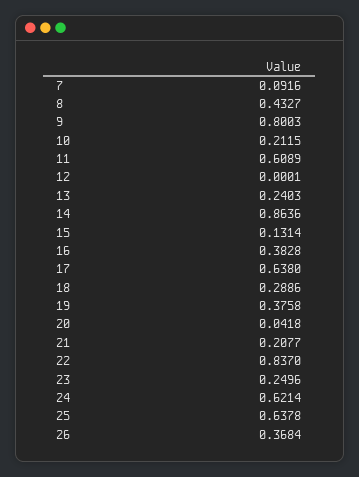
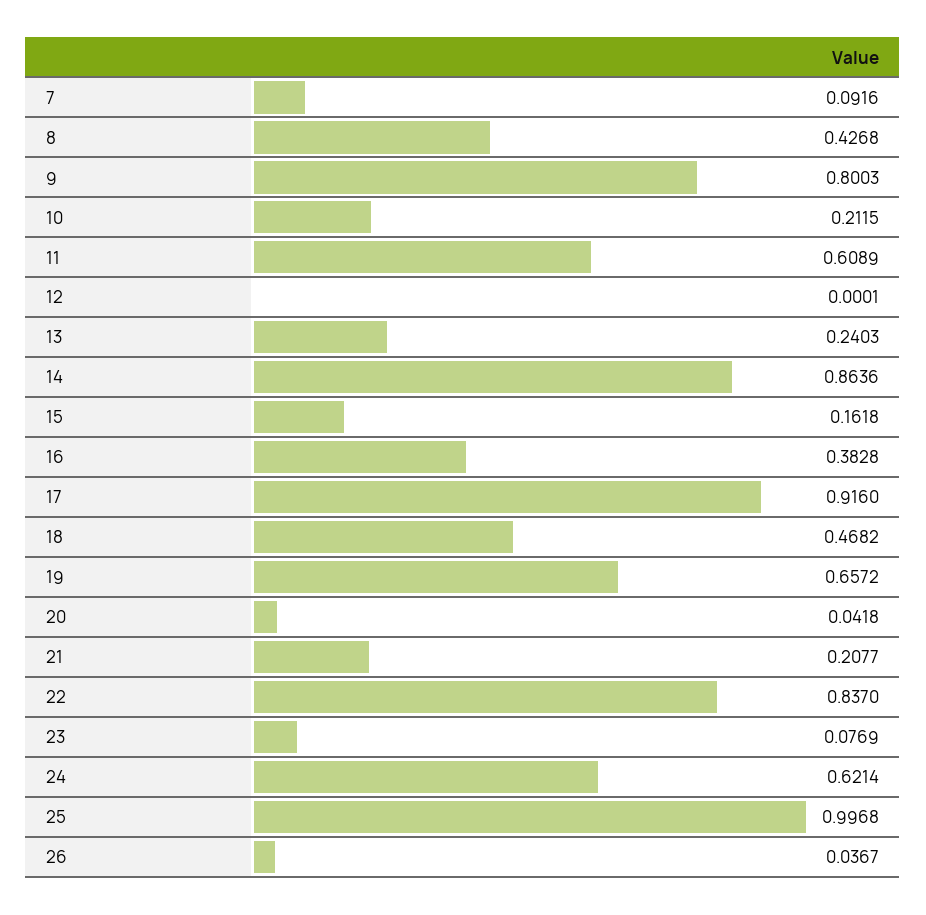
  {
    "7": 0.0916,
-   "8": 0.4327,
+   "8": 0.4268,
    "9": 0.8003,
    "10": 0.2115,
    "11": 0.6089,
    "12": 0.0001,
    "13": 0.2403,
    "14": 0.8636,
-   "15": 0.1314,
+   "15": 0.1618,
    "16": 0.3828,
-   "17": 0.638,
+   "17": 0.916,
-   "18": 0.2886,
+   "18": 0.4682,
-   "19": 0.3758,
+   "19": 0.6572,
    "20": 0.0418,
    "21": 0.2077,
    "22": 0.837,
-   "23": 0.2496,
+   "23": 0.0769,
    "24": 0.6214,
-   "25": 0.6378,
+   "25": 0.9968,
-   "26": 0.3684
+   "26": 0.0367
  }

